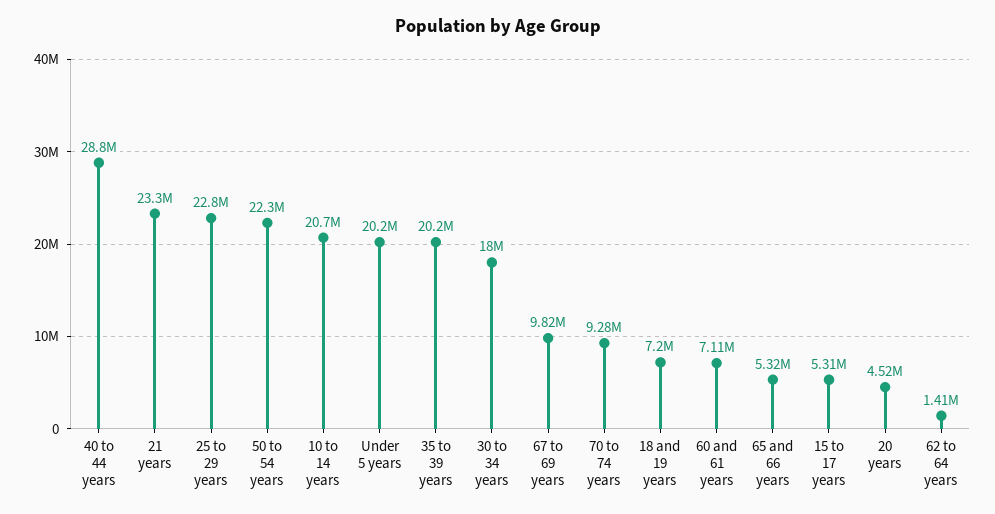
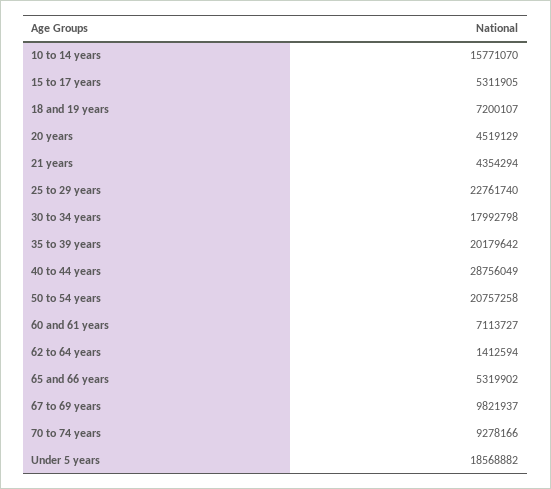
  {
    "40 to 44 years": 28756049,
-   "21 years": 23300000,
+   "21 years": 4354294,
    "25 to 29 years": 22761740,
-   "50 to 54 years": 22300000,
+   "50 to 54 years": 20757258,
-   "10 to 14 years": 20700000,
+   "10 to 14 years": 15771070,
-   "Under 5 years": 20200000,
+   "Under 5 years": 18568882,
    "35 to 39 years": 20179642,
    "30 to 34 years": 17992798,
    "67 to 69 years": 9821937,
    "70 to 74 years": 9278166,
    "18 and 19 years": 7200107,
    "60 and 61 years": 7113727,
    "65 and 66 years": 5319902,
    "15 to 17 years": 5311905,
    "20 years": 4519129,
    "62 to 64 years": 1412594
  }

